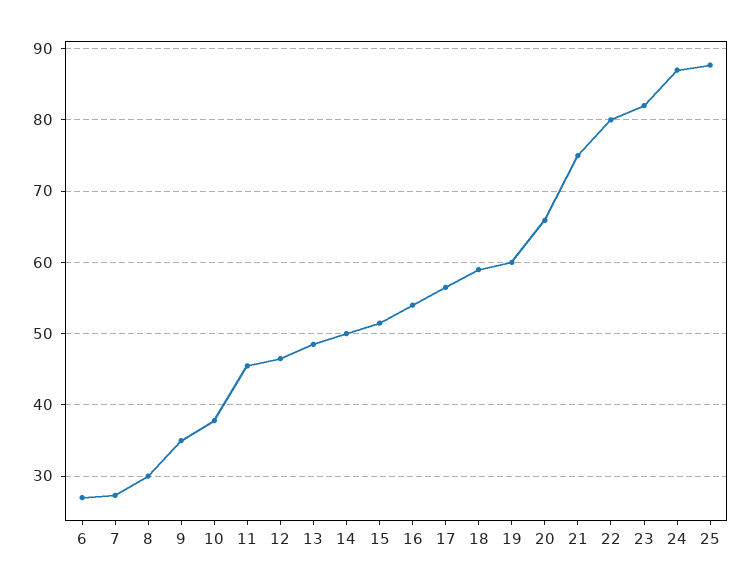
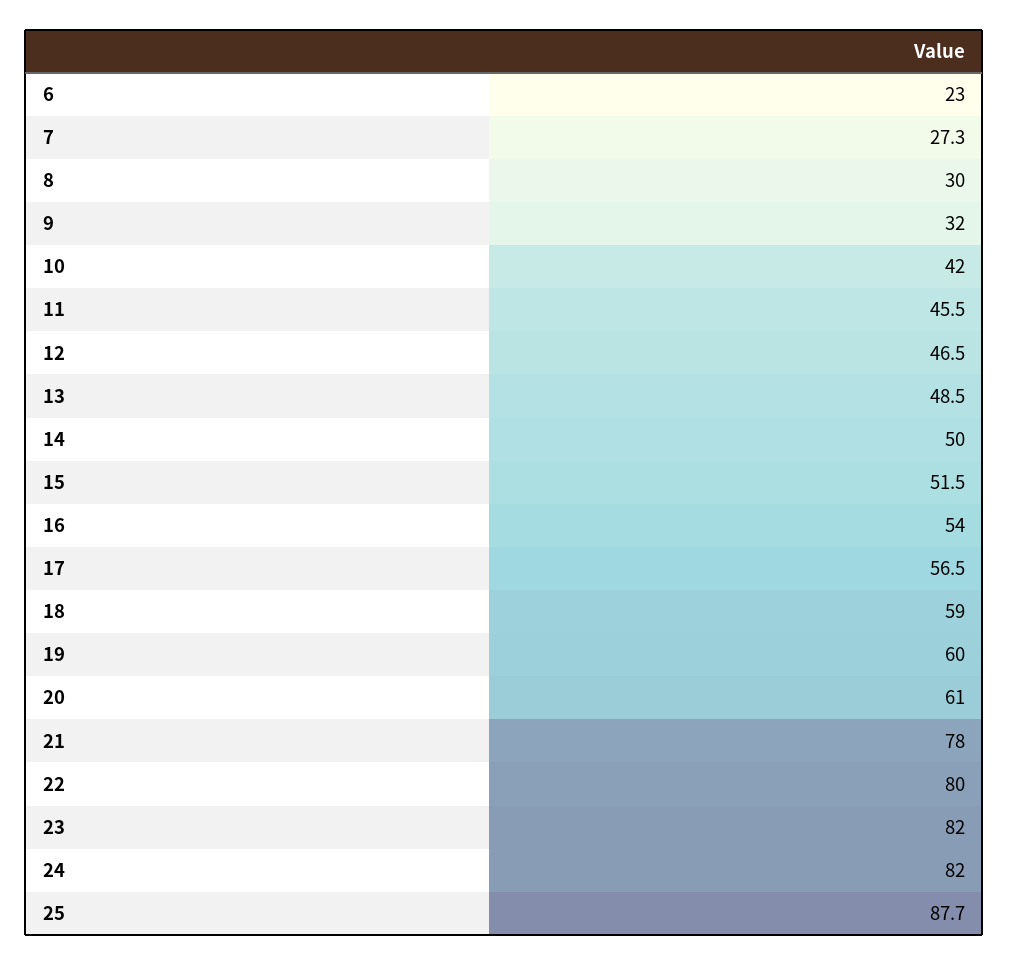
  {
-   "6": 27,
+   "6": 23,
    "7": 27.3,
    "8": 30,
-   "9": 35,
+   "9": 32,
-   "10": 38,
+   "10": 42,
    "11": 45.5,
    "12": 46.5,
    "13": 48.5,
    "14": 50,
    "15": 51.5,
    "16": 54,
    "17": 56.5,
    "18": 59,
    "19": 60,
-   "20": 66,
+   "20": 61,
-   "21": 75,
+   "21": 78,
    "22": 80,
    "23": 82,
-   "24": 87,
+   "24": 82,
    "25": 87.7
  }

